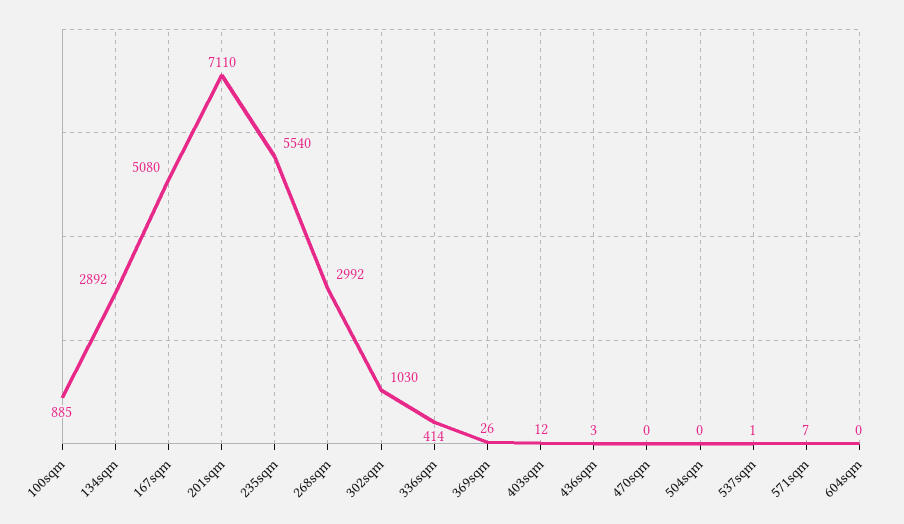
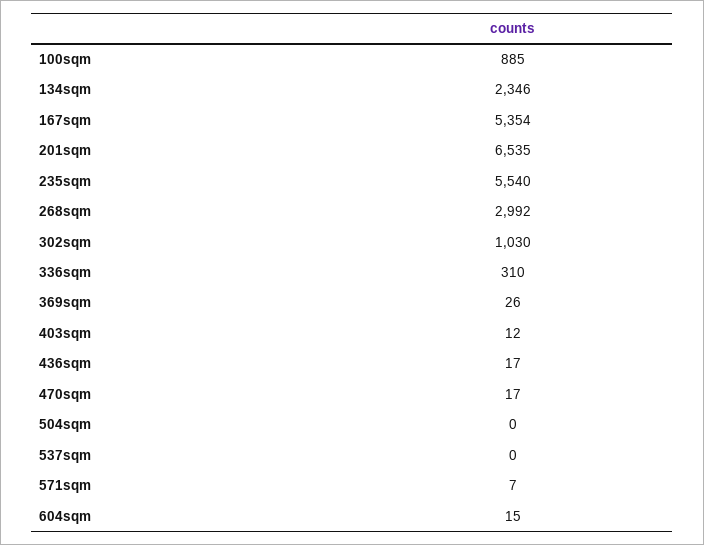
  {
    "100sqm": 885,
-   "134sqm": 2892,
+   "134sqm": 2346,
-   "167sqm": 5080,
+   "167sqm": 5354,
-   "201sqm": 7110,
+   "201sqm": 6535,
    "235sqm": 5540,
    "268sqm": 2992,
    "302sqm": 1030,
-   "336sqm": 414,
+   "336sqm": 310,
    "369sqm": 26,
    "403sqm": 12,
-   "436sqm": 3,
+   "436sqm": 17,
-   "470sqm": 0,
+   "470sqm": 17,
    "504sqm": 0,
-   "537sqm": 1,
+   "537sqm": 0,
    "571sqm": 7,
-   "604sqm": 0
+   "604sqm": 15
  }

